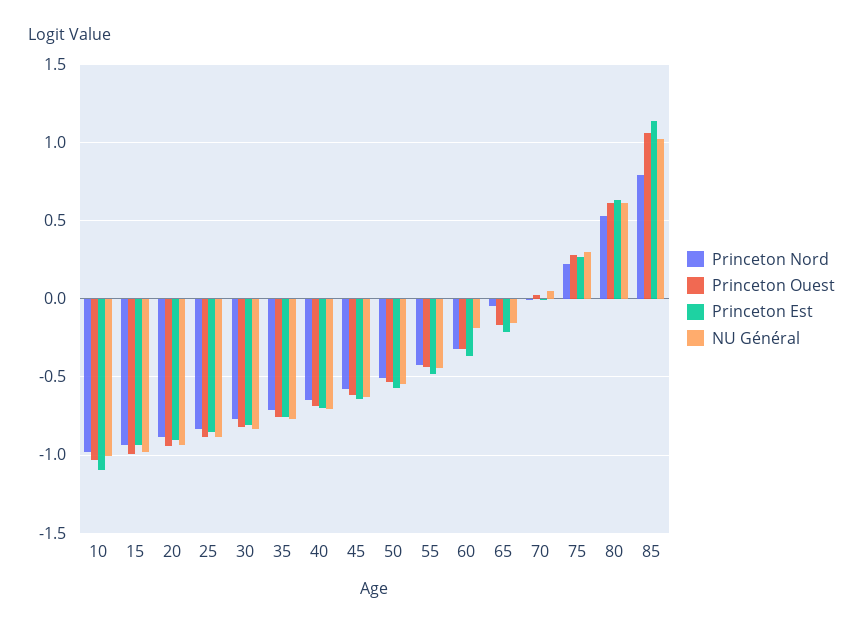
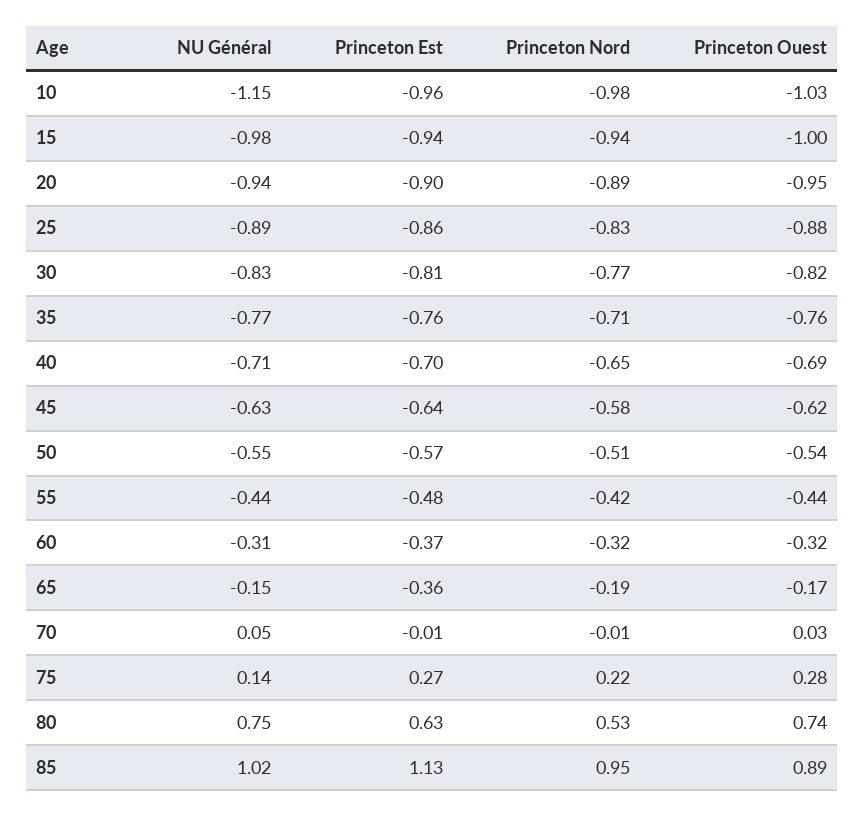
  {
    "Princeton Nord": {
      "10": -0.98,
      "15": -0.94,
      "20": -0.89,
      "25": -0.83,
      "30": -0.77,
      "35": -0.71,
      "40": -0.65,
      "45": -0.58,
      "50": -0.51,
      "55": -0.42,
      "60": -0.32,
-     "65": -0.05,
+     "65": -0.19,
      "70": -0.01,
      "75": 0.22,
      "80": 0.53,
-     "85": 0.8
+     "85": 0.95
    },
    "Princeton Ouest": {
      "10": -1.03,
      "15": -1,
      "20": -0.95,
      "25": -0.88,
      "30": -0.82,
      "35": -0.76,
      "40": -0.69,
      "45": -0.62,
      "50": -0.54,
      "55": -0.44,
      "60": -0.32,
      "65": -0.17,
      "70": 0.03,
      "75": 0.28,
-     "80": 0.6,
+     "80": 0.74,
-     "85": 1.05
+     "85": 0.89
    },
    "Princeton Est": {
-     "10": -1.1,
+     "10": -0.96,
      "15": -0.94,
      "20": -0.9,
      "25": -0.86,
      "30": -0.81,
      "35": -0.76,
      "40": -0.7,
      "45": -0.64,
      "50": -0.57,
      "55": -0.48,
      "60": -0.37,
-     "65": -0.2,
+     "65": -0.36,
      "70": -0.01,
      "75": 0.27,
      "80": 0.63,
      "85": 1.13
    },
    "NU Général": {
-     "10": -1,
+     "10": -1.15,
      "15": -0.98,
      "20": -0.94,
      "25": -0.89,
      "30": -0.83,
      "35": -0.77,
      "40": -0.71,
      "45": -0.63,
      "50": -0.55,
      "55": -0.44,
-     "60": -0.2,
+     "60": -0.31,
      "65": -0.15,
      "70": 0.05,
-     "75": 0.3,
+     "75": 0.14,
-     "80": 0.6,
+     "80": 0.75,
      "85": 1.02
    }
  }

